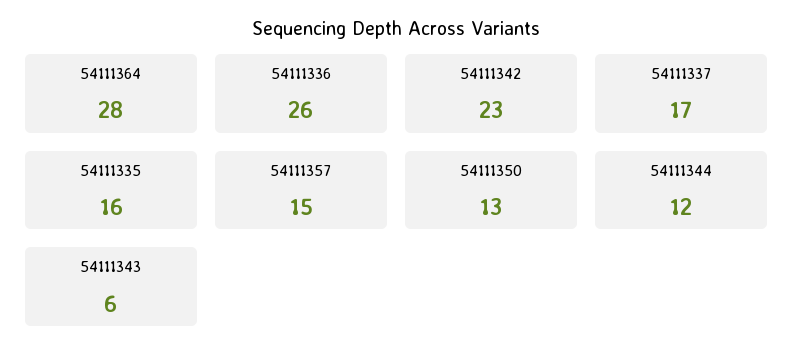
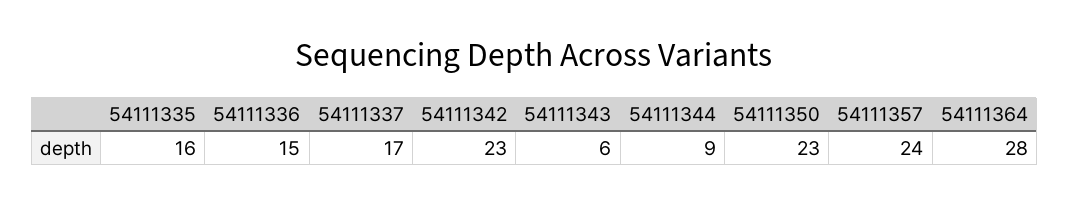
  {
    "54111364": 28,
-   "54111336": 26,
+   "54111336": 15,
    "54111342": 23,
    "54111337": 17,
    "54111335": 16,
-   "54111357": 15,
+   "54111357": 24,
-   "54111350": 13,
+   "54111350": 23,
-   "54111344": 12,
+   "54111344": 9,
    "54111343": 6
  }

